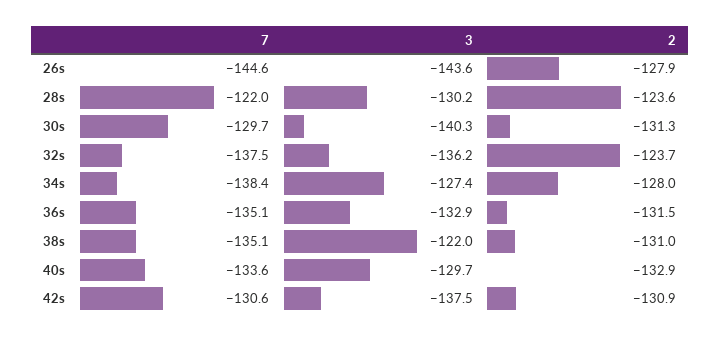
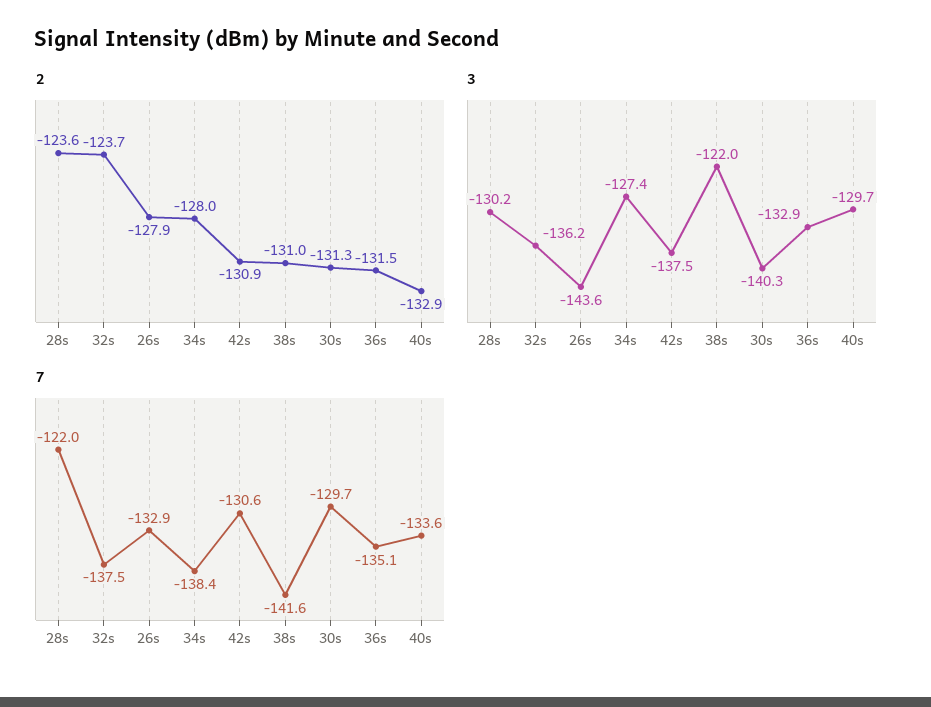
  {
    "7": {
-     "26s": -144.6,
+     "26s": -132.9,
      "28s": -122,
      "30s": -129.7,
      "32s": -137.5,
      "34s": -138.4,
      "36s": -135.1,
-     "38s": -135.1,
+     "38s": -141.6,
      "40s": -133.6,
      "42s": -130.6
    },
    "3": {
      "26s": -143.6,
      "28s": -130.2,
      "30s": -140.3,
      "32s": -136.2,
      "34s": -127.4,
      "36s": -132.9,
      "38s": -122,
      "40s": -129.7,
      "42s": -137.5
    },
    "2": {
      "26s": -127.9,
      "28s": -123.6,
      "30s": -131.3,
      "32s": -123.7,
      "34s": -128,
      "36s": -131.5,
      "38s": -131,
      "40s": -132.9,
      "42s": -130.9
    }
  }

